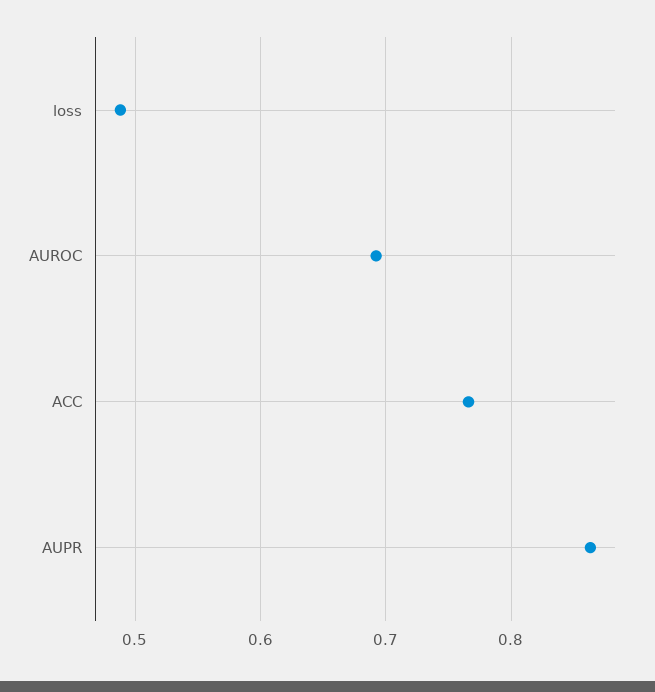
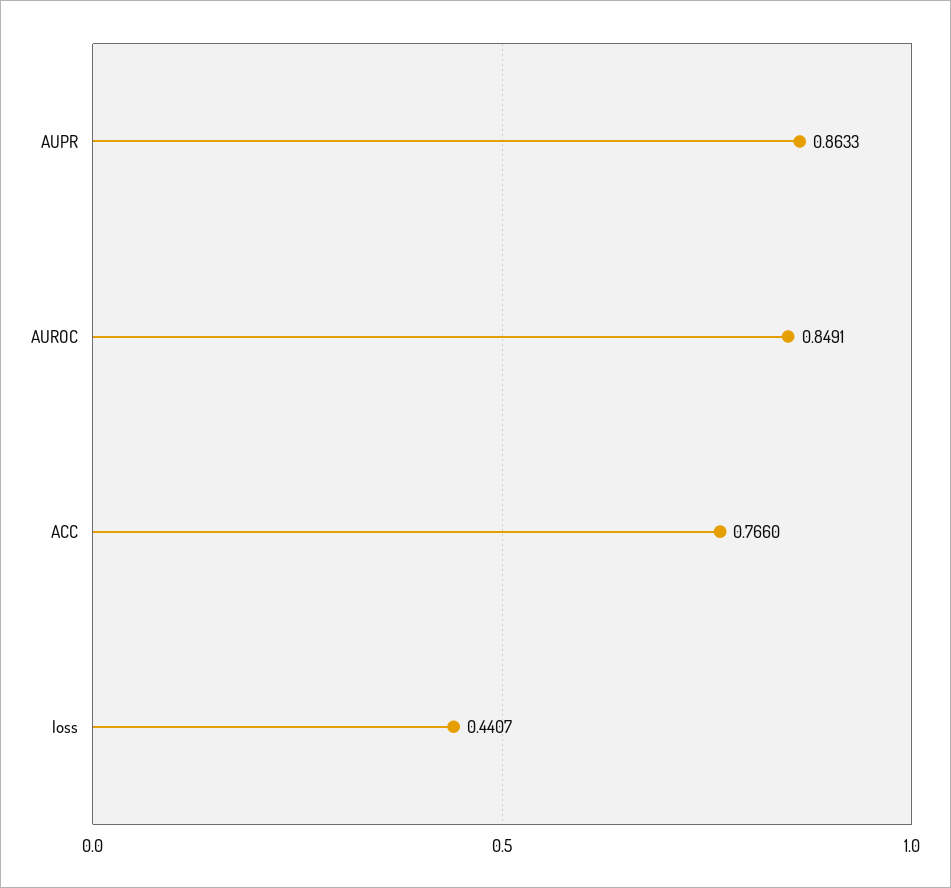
  {
-   "loss": 0.49,
+   "loss": 0.4407,
-   "AUROC": 0.69,
+   "AUROC": 0.8491,
    "ACC": 0.766,
    "AUPR": 0.8633
  }

